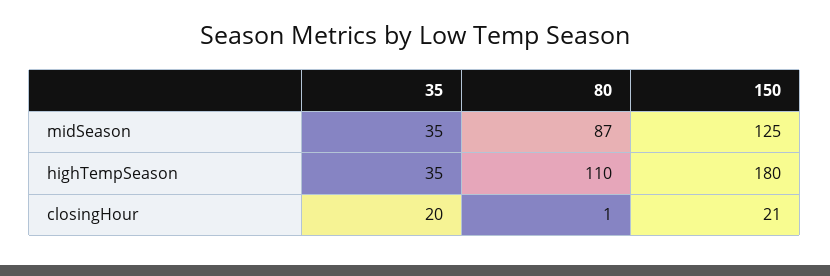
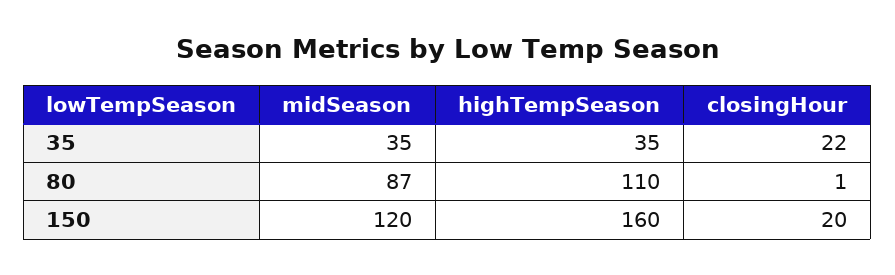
  {
    "35": {
      "midSeason": 35,
      "highTempSeason": 35,
-     "closingHour": 20
+     "closingHour": 22
    },
    "80": {
      "midSeason": 87,
      "highTempSeason": 110,
      "closingHour": 1
    },
    "150": {
-     "midSeason": 125,
+     "midSeason": 120,
-     "highTempSeason": 180,
+     "highTempSeason": 160,
-     "closingHour": 21
+     "closingHour": 20
    }
  }

